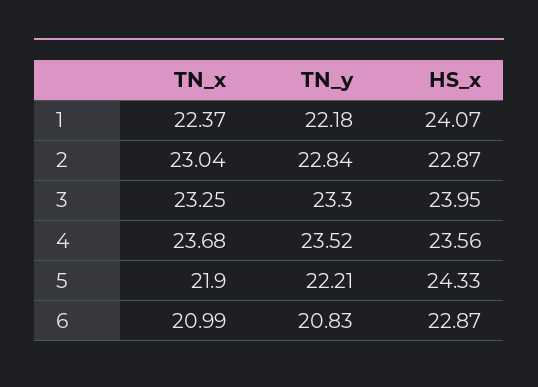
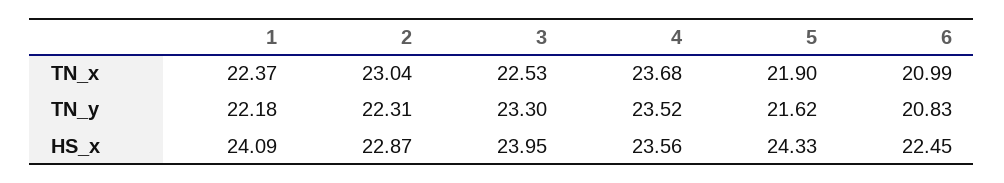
  {
    "TN_x": {
      "1": 22.37,
      "2": 23.04,
-     "3": 23.25,
+     "3": 22.53,
      "4": 23.68,
      "5": 21.9,
      "6": 20.99
    },
    "TN_y": {
      "1": 22.18,
-     "2": 22.84,
+     "2": 22.31,
      "3": 23.3,
      "4": 23.52,
-     "5": 22.21,
+     "5": 21.62,
      "6": 20.83
    },
    "HS_x": {
-     "1": 24.07,
+     "1": 24.09,
      "2": 22.87,
      "3": 23.95,
      "4": 23.56,
      "5": 24.33,
-     "6": 22.87
+     "6": 22.45
    }
  }

